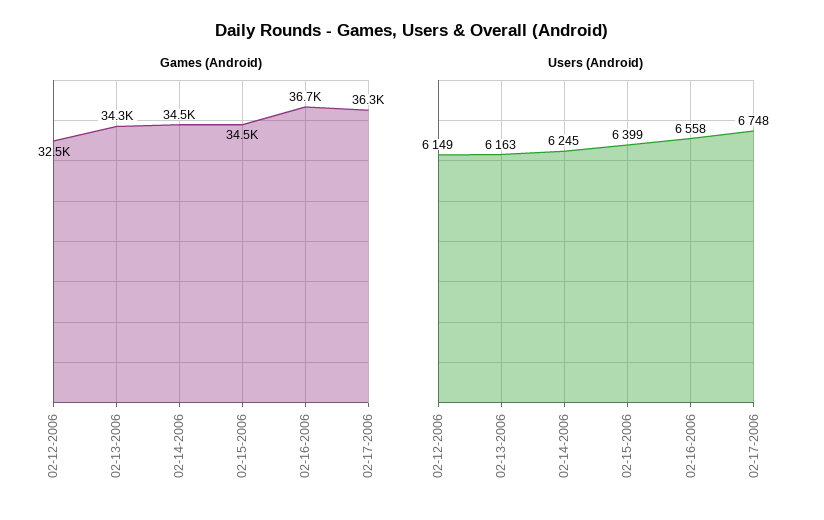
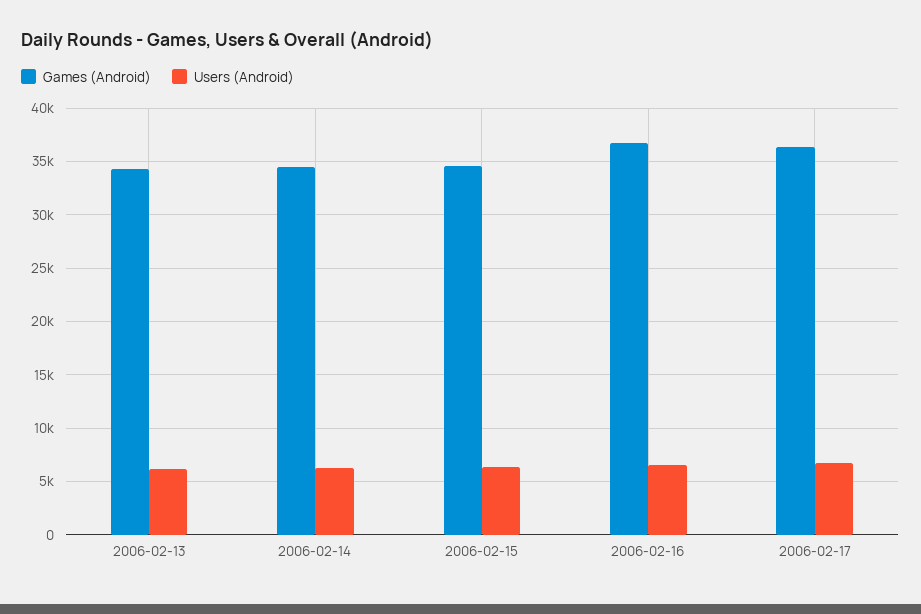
  {
    "Games (Android)": {
-     "02-12-2006": 32500,
      "02-13-2006": 34300,
      "02-14-2006": 34500,
      "02-15-2006": 34500,
      "02-16-2006": 36700,
      "02-17-2006": 36300
    },
    "Users (Android)": {
-     "02-12-2006": 6149,
      "02-13-2006": 6163,
      "02-14-2006": 6245,
      "02-15-2006": 6399,
      "02-16-2006": 6558,
      "02-17-2006": 6748
    }
  }

